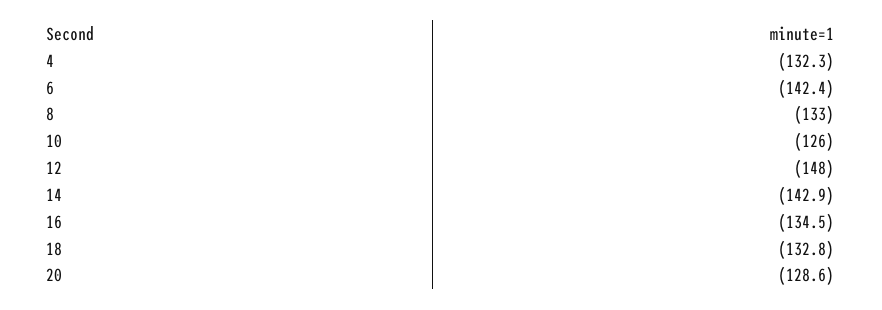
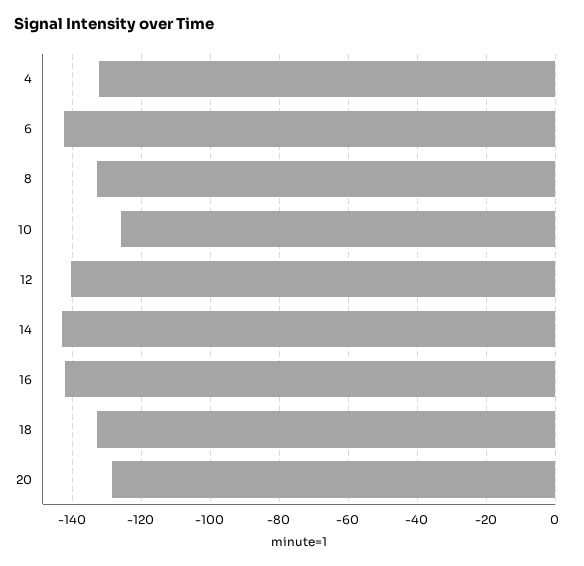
  {
    "4": -132.3,
    "6": -142.4,
    "8": -133,
    "10": -126,
-   "12": -148,
+   "12": -140,
    "14": -142.9,
-   "16": -134.5,
+   "16": -142,
    "18": -132.8,
    "20": -128.6
  }

